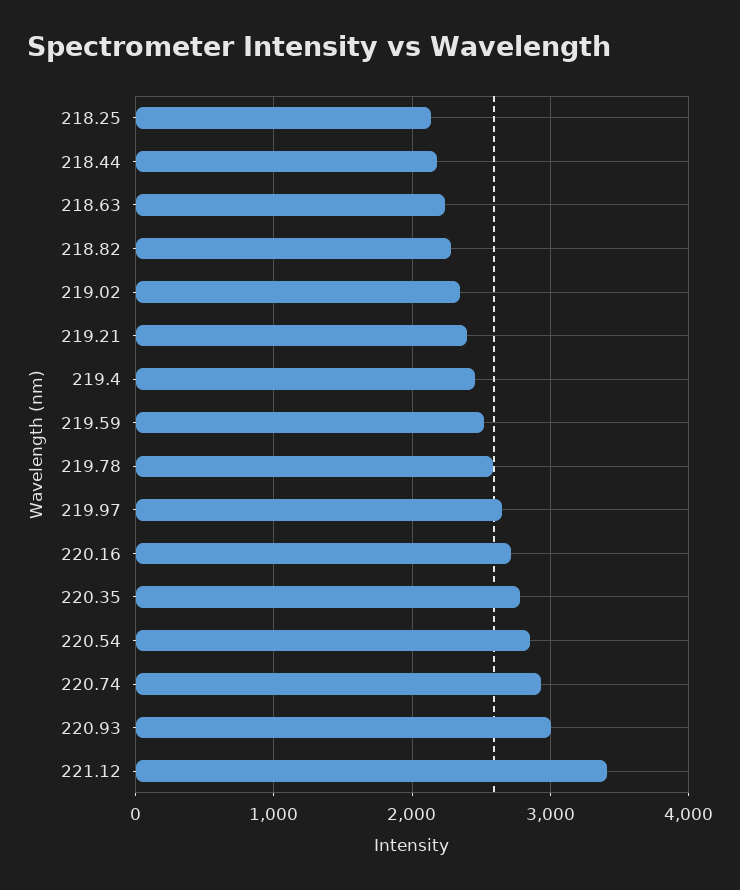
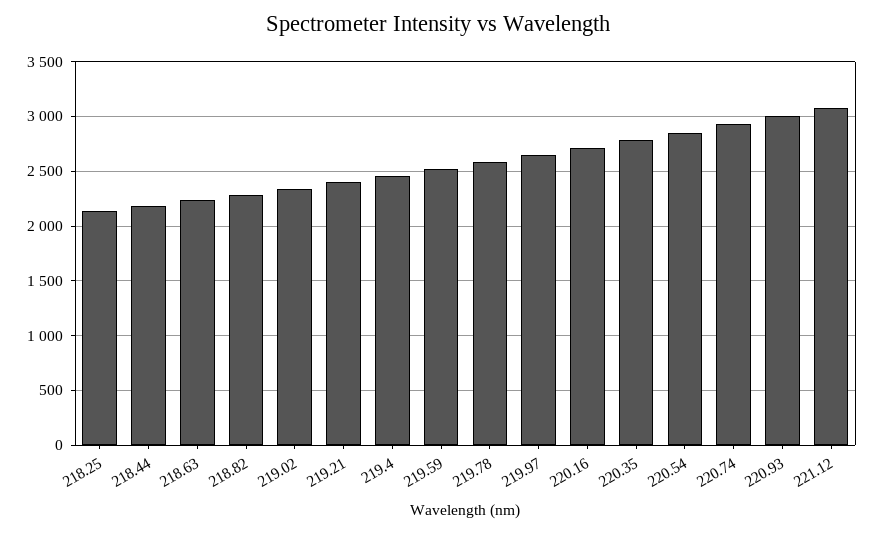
  {
    "218.25": 2100,
    "218.44": 2200,
    "218.63": 2200,
    "218.82": 2300,
    "219.02": 2300,
    "219.21": 2400,
    "219.4": 2500,
    "219.59": 2500,
    "219.78": 2600,
    "219.97": 2600,
    "220.16": 2700,
    "220.35": 2800,
    "220.54": 2900,
    "220.74": 2900,
    "220.93": 3000,
-   "221.12": 3400
+   "221.12": 3100
  }

